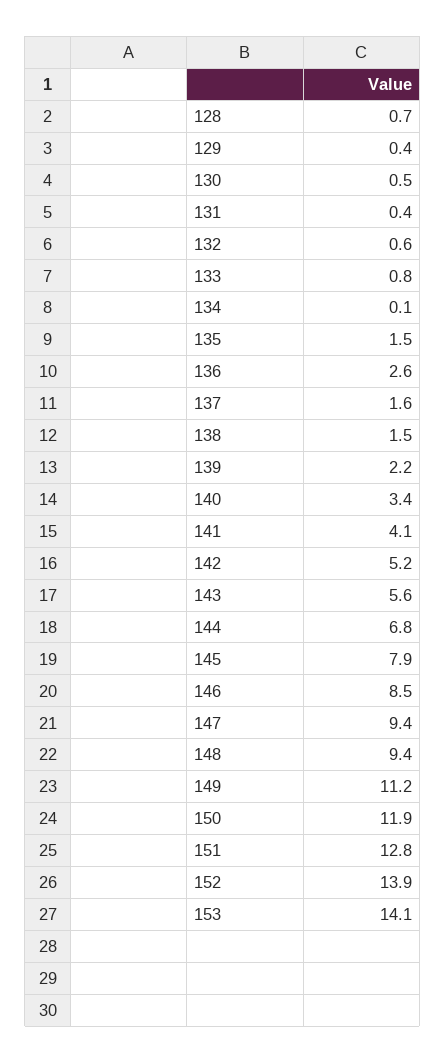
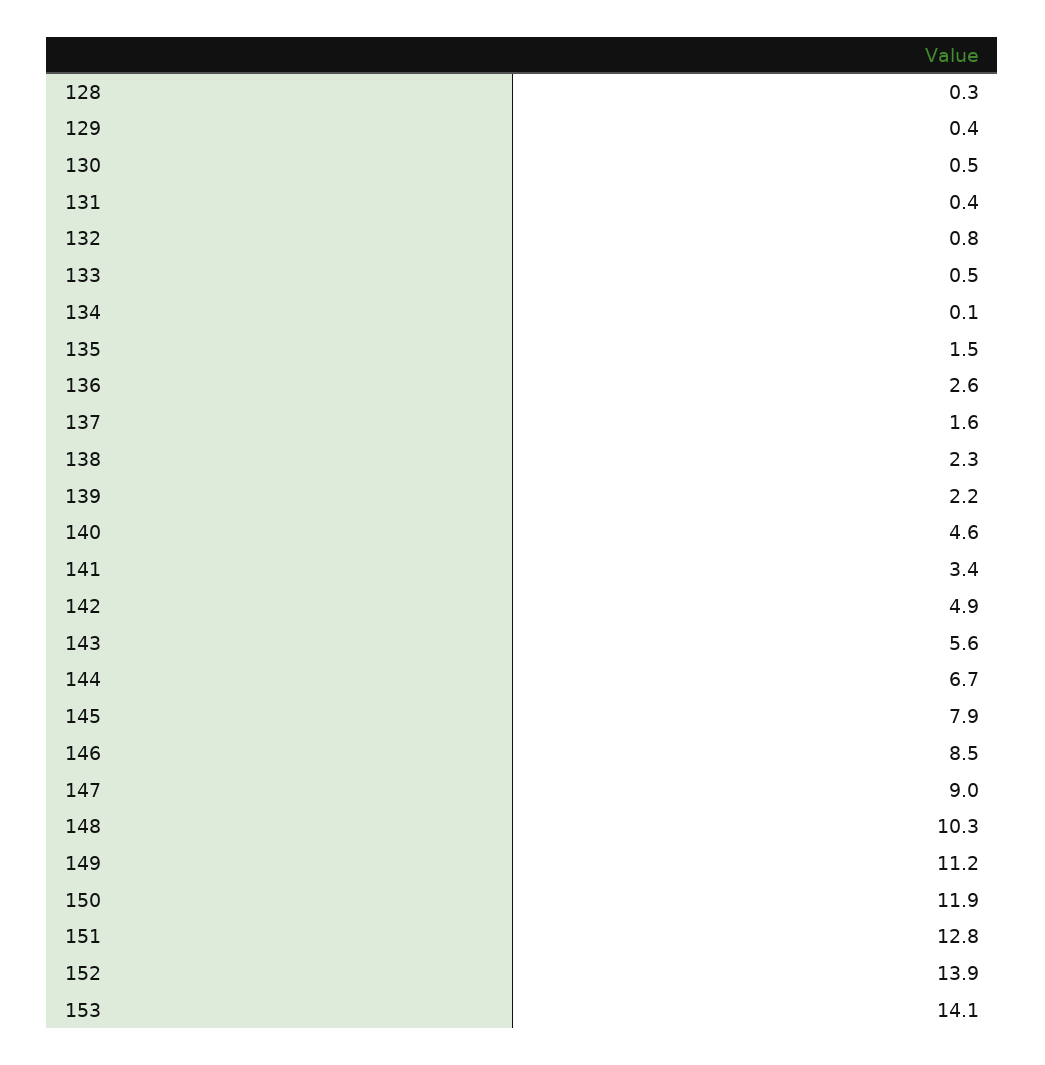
  {
-   "128": 0.7,
+   "128": 0.3,
    "129": 0.4,
    "130": 0.5,
    "131": 0.4,
-   "132": 0.6,
+   "132": 0.8,
-   "133": 0.8,
+   "133": 0.5,
    "134": 0.1,
    "135": 1.5,
    "136": 2.6,
    "137": 1.6,
-   "138": 1.5,
+   "138": 2.3,
    "139": 2.2,
-   "140": 3.4,
+   "140": 4.6,
-   "141": 4.1,
+   "141": 3.4,
-   "142": 5.2,
+   "142": 4.9,
    "143": 5.6,
-   "144": 6.8,
+   "144": 6.7,
    "145": 7.9,
    "146": 8.5,
-   "147": 9.4,
+   "147": 9,
-   "148": 9.4,
+   "148": 10.3,
    "149": 11.2,
    "150": 11.9,
    "151": 12.8,
    "152": 13.9,
    "153": 14.1
  }

